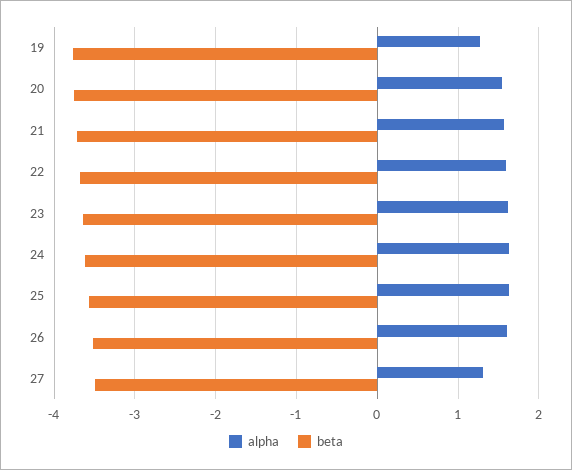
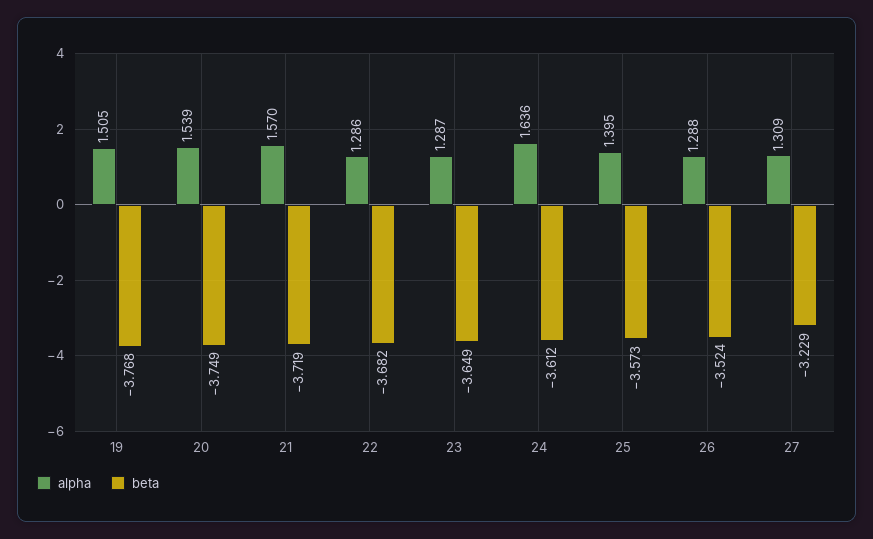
  {
    "alpha": {
-     "19": 1.3,
+     "19": 1.505,
      "20": 1.539,
      "21": 1.57,
-     "22": 1.6,
+     "22": 1.286,
-     "23": 1.6,
+     "23": 1.287,
      "24": 1.636,
-     "25": 1.6,
+     "25": 1.395,
-     "26": 1.6,
+     "26": 1.288,
      "27": 1.309
    },
    "beta": {
      "19": -3.768,
      "20": -3.749,
      "21": -3.719,
      "22": -3.682,
      "23": -3.649,
      "24": -3.612,
      "25": -3.573,
      "26": -3.524,
-     "27": -3.5
+     "27": -3.229
    }
  }

